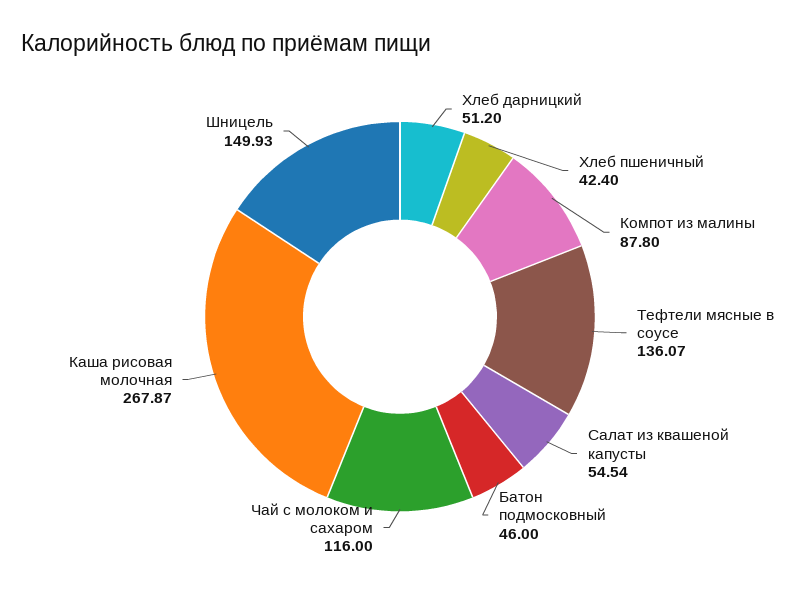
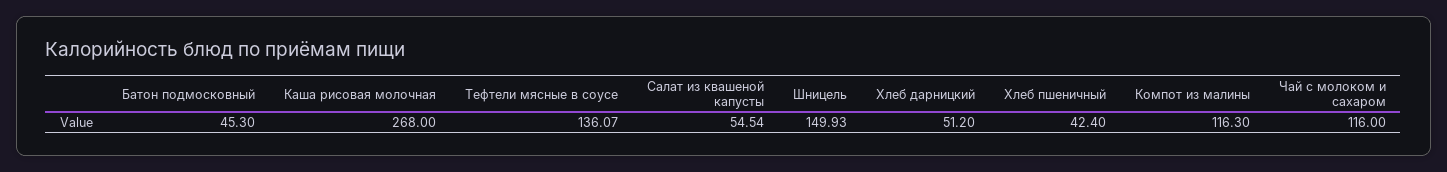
  {
    "Хлеб дарницкий": 51.2,
    "Хлеб пшеничный": 42.4,
-   "Компот из малины": 87.8,
+   "Компот из малины": 116.3,
    "Тефтели мясные в соусе": 136.07,
    "Салат из квашеной капусты": 54.54,
-   "Батон подмосковный": 46,
+   "Батон подмосковный": 45.3,
    "Чай с молоком и сахаром": 116,
-   "Каша рисовая молочная": 267.87,
+   "Каша рисовая молочная": 268,
    "Шницель": 149.93
  }

